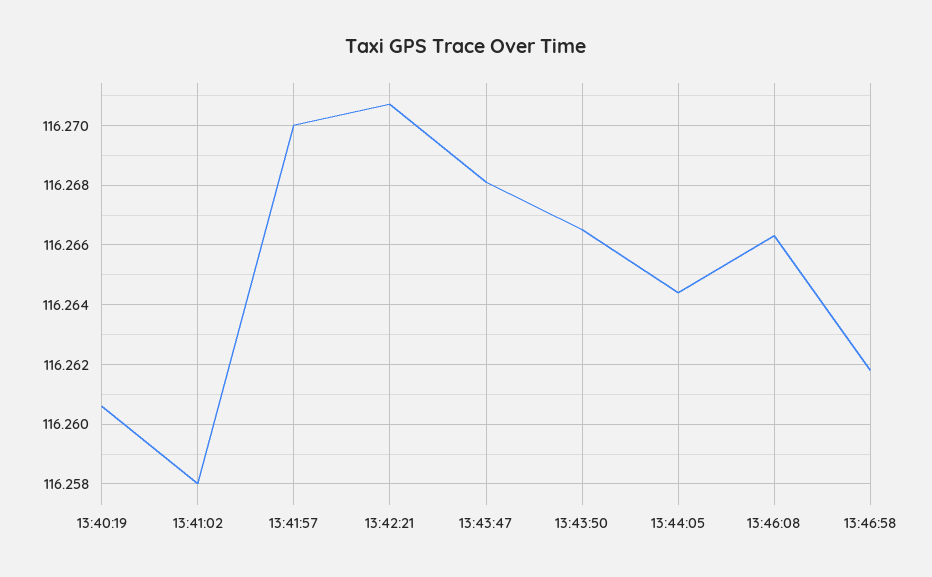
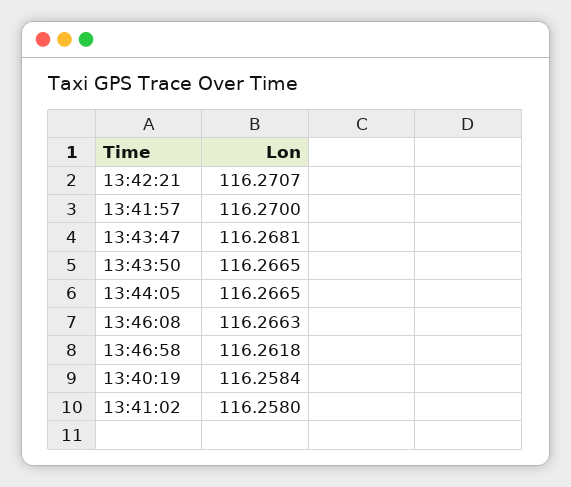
  {
-   "13:40:19": 116.2605,
+   "13:40:19": 116.2584,
    "13:41:02": 116.258,
    "13:41:57": 116.27,
    "13:42:21": 116.2707,
    "13:43:47": 116.2681,
    "13:43:50": 116.2665,
-   "13:44:05": 116.2645,
+   "13:44:05": 116.2665,
    "13:46:08": 116.2663,
    "13:46:58": 116.2618
  }

